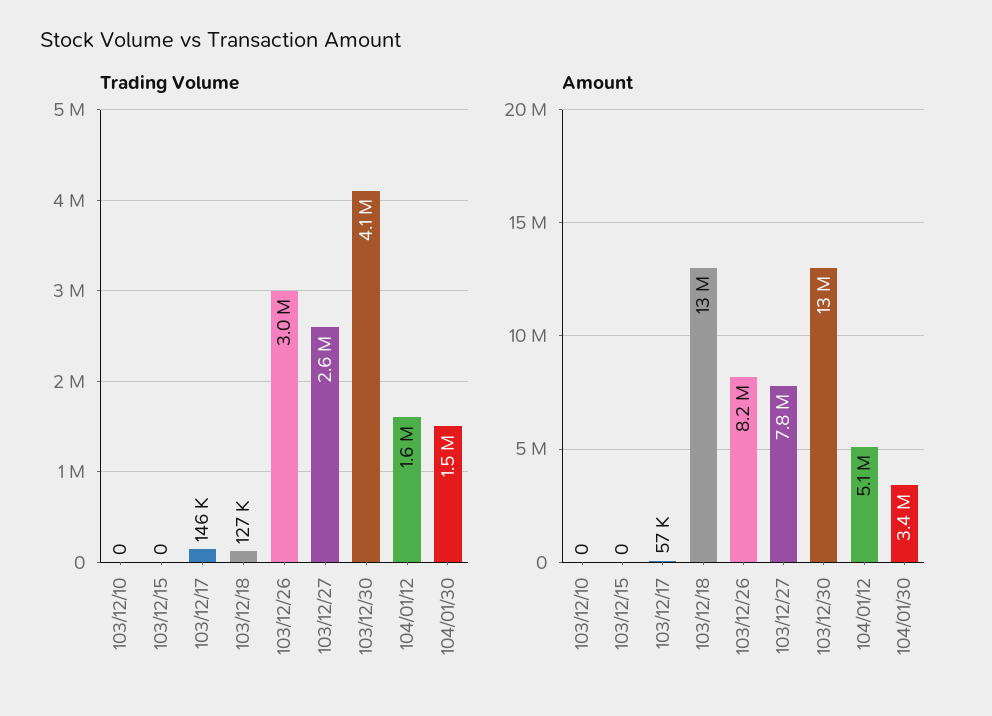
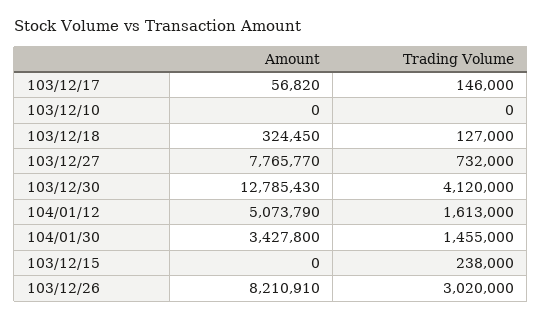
  {
    "Trading Volume": {
      "103/12/10": 0,
-     "103/12/15": 0,
+     "103/12/15": 238000,
      "103/12/17": 146000,
      "103/12/18": 127000,
      "103/12/26": 3020000,
-     "103/12/27": 2600000,
+     "103/12/27": 732000,
      "103/12/30": 4120000,
      "104/01/12": 1613000,
      "104/01/30": 1455000
    },
    "Amount": {
      "103/12/10": 0,
      "103/12/15": 0,
      "103/12/17": 56820,
-     "103/12/18": 13000000,
+     "103/12/18": 324450,
      "103/12/26": 8210910,
      "103/12/27": 7765770,
      "103/12/30": 12785430,
      "104/01/12": 5073790,
      "104/01/30": 3427800
    }
  }

